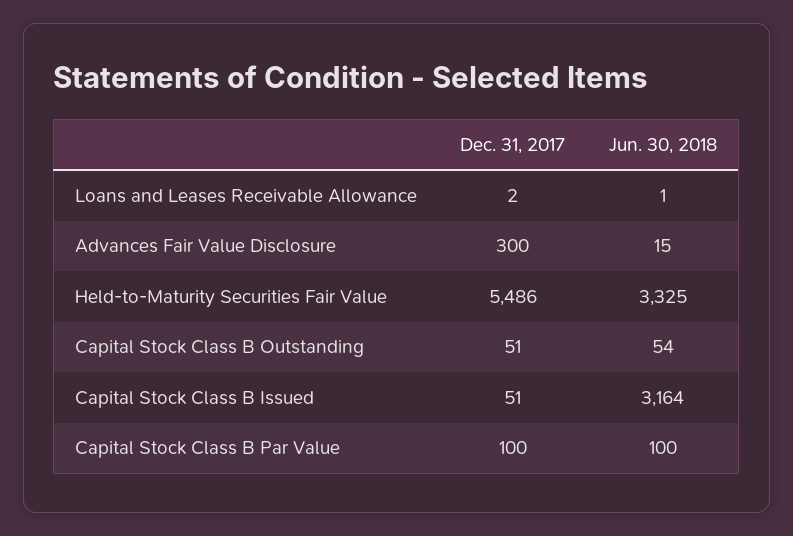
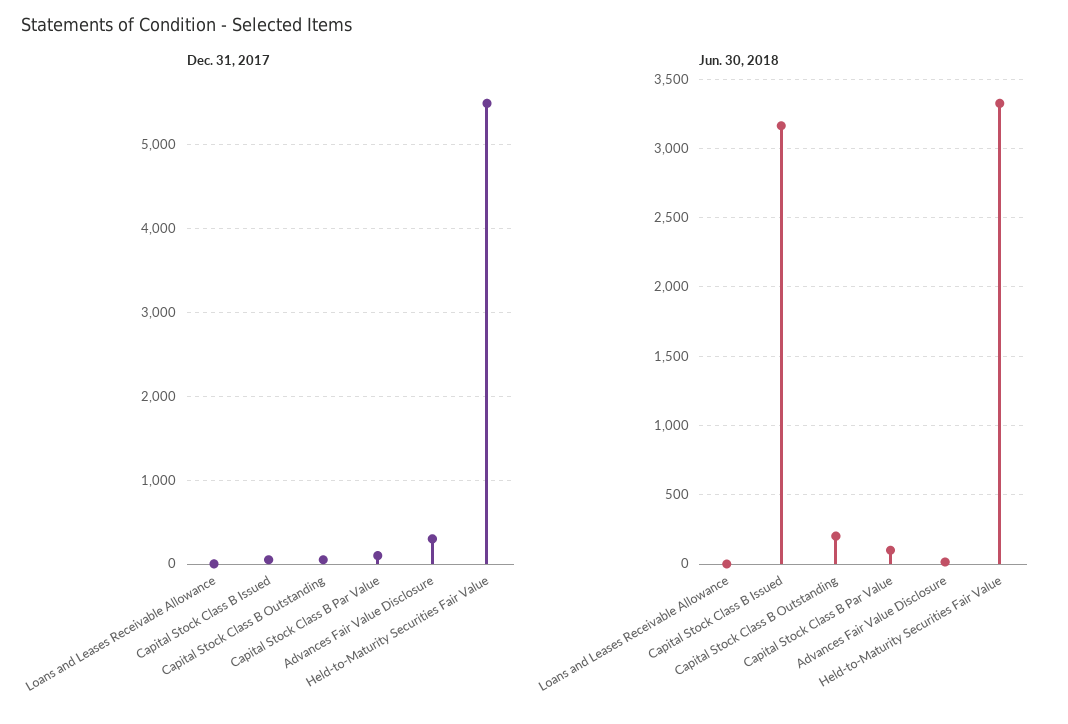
  {
    "Dec. 31, 2017": {
      "Loans and Leases Receivable Allowance": 2,
      "Advances Fair Value Disclosure": 300,
      "Held-to-Maturity Securities Fair Value": 5486,
      "Capital Stock Class B Outstanding": 51,
      "Capital Stock Class B Issued": 51,
      "Capital Stock Class B Par Value": 100
    },
    "Jun. 30, 2018": {
      "Loans and Leases Receivable Allowance": 1,
      "Advances Fair Value Disclosure": 15,
      "Held-to-Maturity Securities Fair Value": 3325,
-     "Capital Stock Class B Outstanding": 54,
+     "Capital Stock Class B Outstanding": 200,
      "Capital Stock Class B Issued": 3164,
      "Capital Stock Class B Par Value": 100
    }
  }

